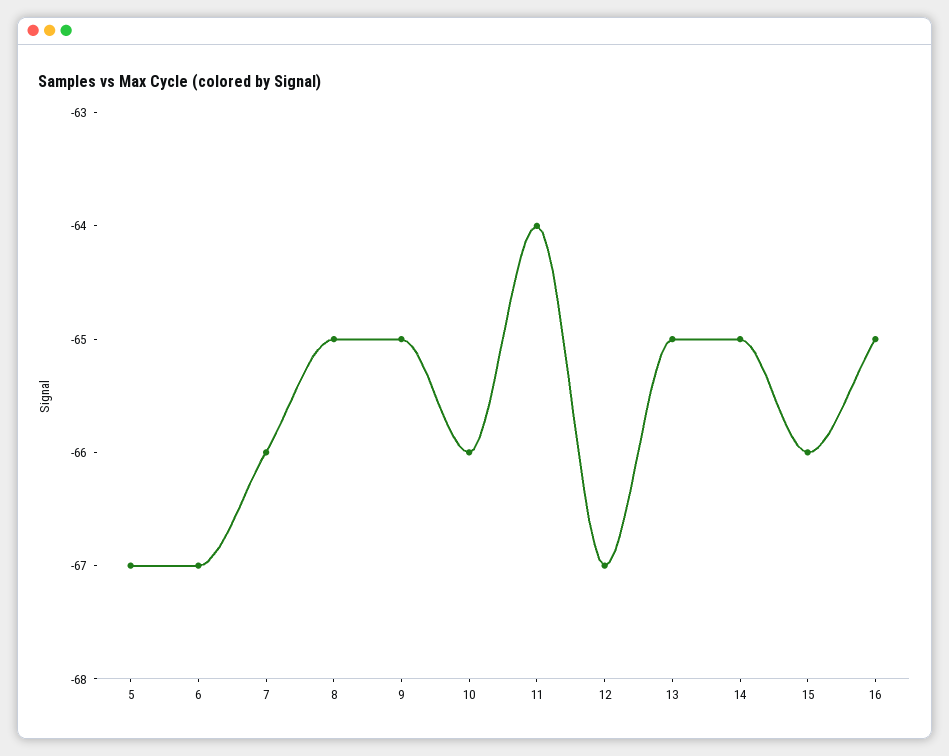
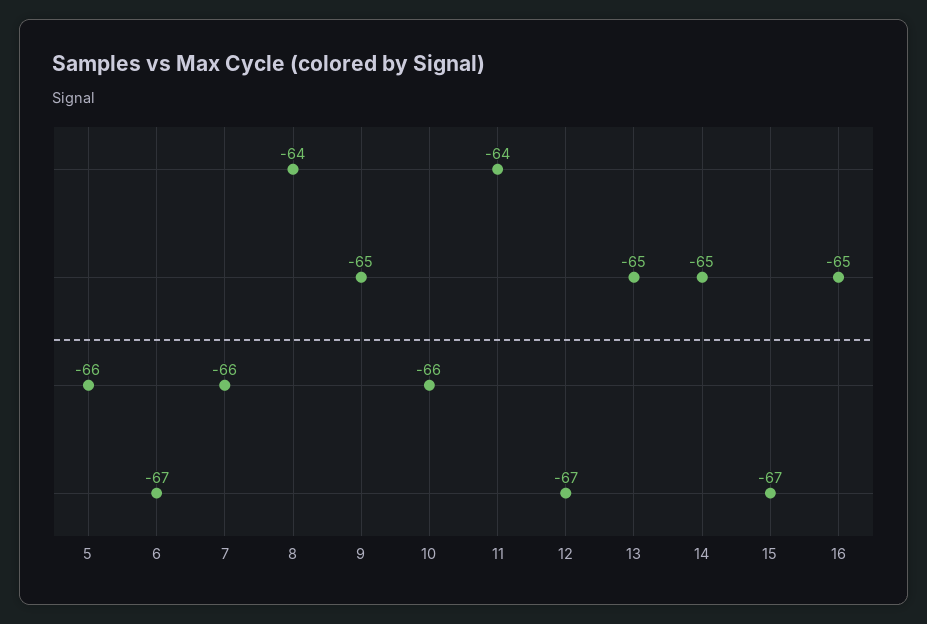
  {
-   "5": -67,
+   "5": -66,
    "6": -67,
    "7": -66,
-   "8": -65,
+   "8": -64,
    "9": -65,
    "10": -66,
    "11": -64,
    "12": -67,
    "13": -65,
    "14": -65,
-   "15": -66,
+   "15": -67,
    "16": -65
  }

